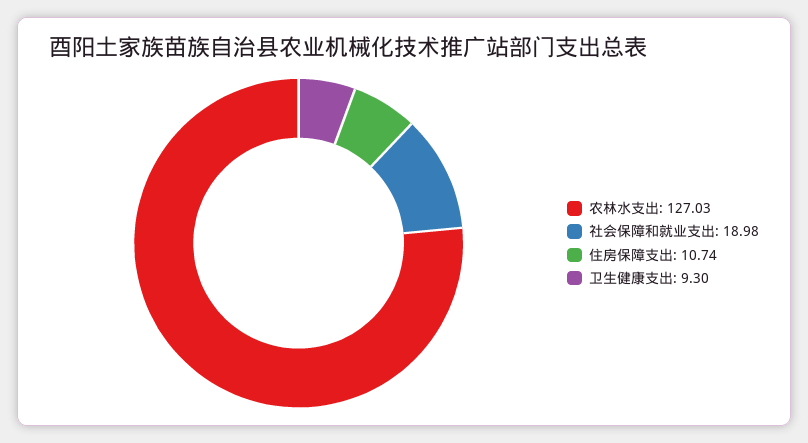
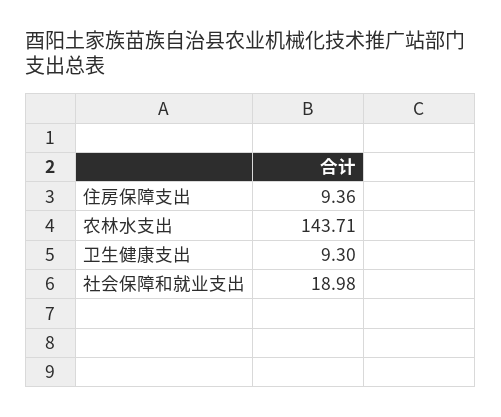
  {
-   "农林水支出": 127.03,
+   "农林水支出": 143.71,
    "社会保障和就业支出": 18.98,
-   "住房保障支出": 10.74,
+   "住房保障支出": 9.36,
    "卫生健康支出": 9.3
  }

